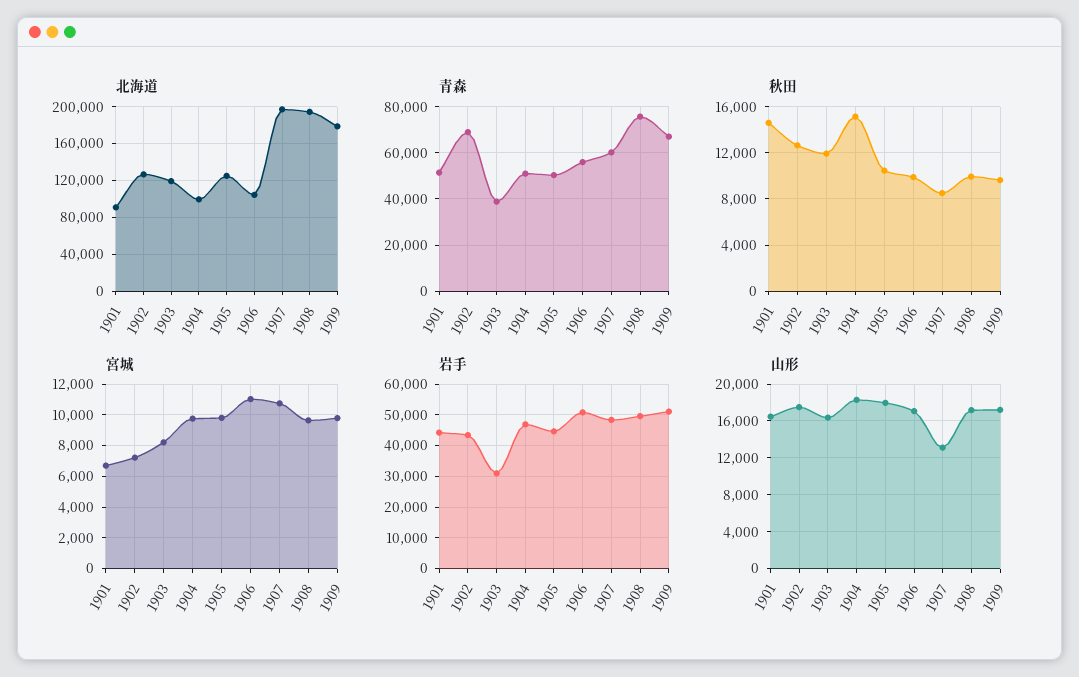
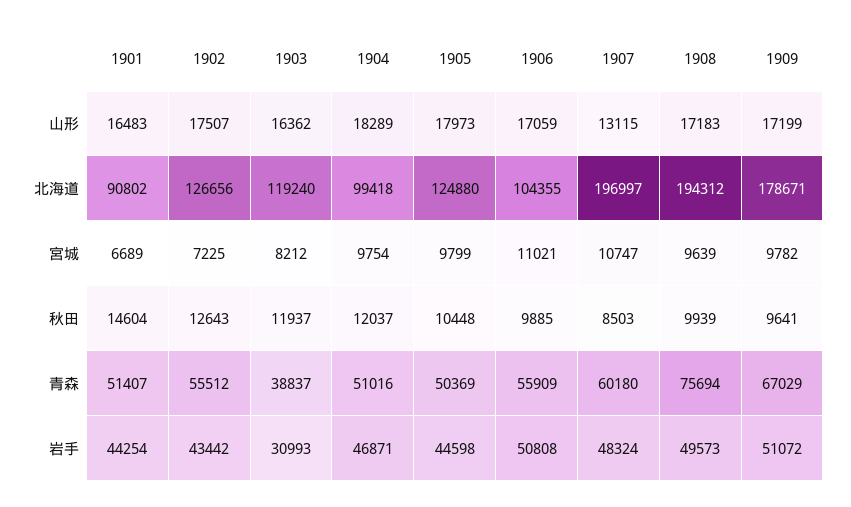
  {
    "北海道": {
      "1901": 90802,
      "1902": 126656,
      "1903": 119240,
      "1904": 99418,
      "1905": 124880,
      "1906": 104355,
      "1907": 196997,
      "1908": 194312,
      "1909": 178671
    },
    "青森": {
      "1901": 51407,
-     "1902": 70000,
+     "1902": 55512,
      "1903": 38837,
      "1904": 51016,
      "1905": 50369,
      "1906": 55909,
      "1907": 60180,
      "1908": 75694,
      "1909": 67029
    },
    "秋田": {
      "1901": 14604,
      "1902": 12643,
      "1903": 11937,
-     "1904": 15000,
+     "1904": 12037,
      "1905": 10448,
      "1906": 9885,
      "1907": 8503,
      "1908": 9939,
      "1909": 9641
    },
    "宮城": {
      "1901": 6689,
      "1902": 7225,
      "1903": 8212,
      "1904": 9754,
      "1905": 9799,
      "1906": 11021,
      "1907": 10747,
      "1908": 9639,
      "1909": 9782
    },
    "岩手": {
      "1901": 44254,
      "1902": 43442,
      "1903": 30993,
      "1904": 46871,
      "1905": 44598,
      "1906": 50808,
      "1907": 48324,
      "1908": 49573,
      "1909": 51072
    },
    "山形": {
      "1901": 16483,
      "1902": 17507,
      "1903": 16362,
      "1904": 18289,
      "1905": 17973,
      "1906": 17059,
      "1907": 13115,
      "1908": 17183,
      "1909": 17199
    }
  }

